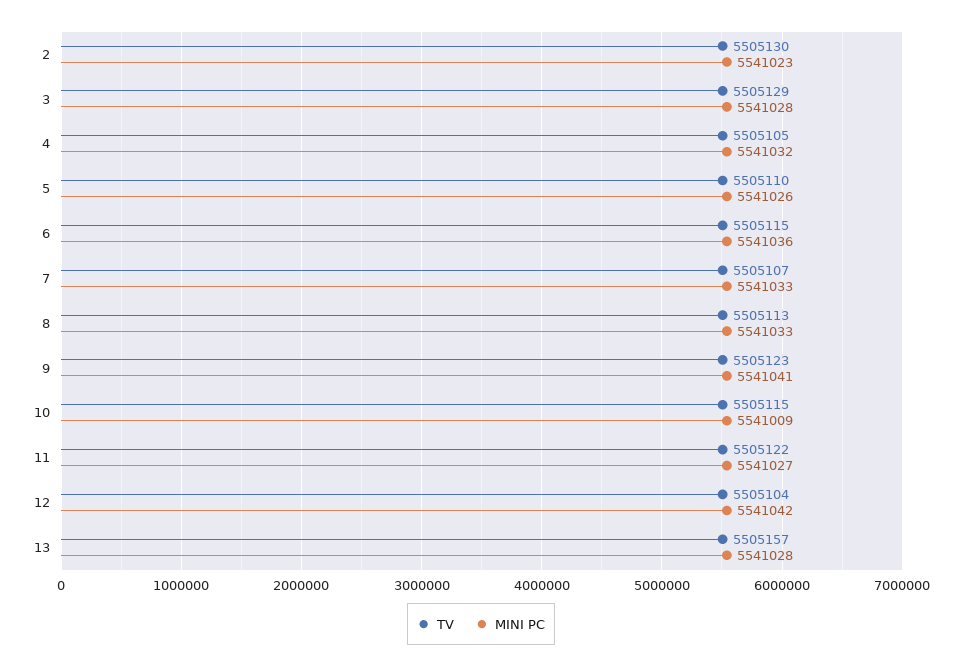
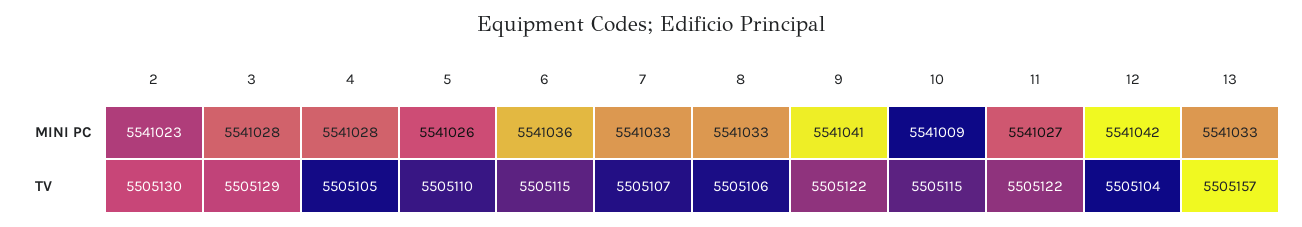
  {
    "TV": {
      "2": 5505130,
      "3": 5505129,
      "4": 5505105,
      "5": 5505110,
      "6": 5505115,
      "7": 5505107,
-     "8": 5505113,
+     "8": 5505106,
-     "9": 5505123,
+     "9": 5505122,
      "10": 5505115,
      "11": 5505122,
      "12": 5505104,
      "13": 5505157
    },
    "MINI PC": {
      "2": 5541023,
      "3": 5541028,
-     "4": 5541032,
+     "4": 5541028,
      "5": 5541026,
      "6": 5541036,
      "7": 5541033,
      "8": 5541033,
      "9": 5541041,
      "10": 5541009,
      "11": 5541027,
      "12": 5541042,
-     "13": 5541028
+     "13": 5541033
    }
  }

